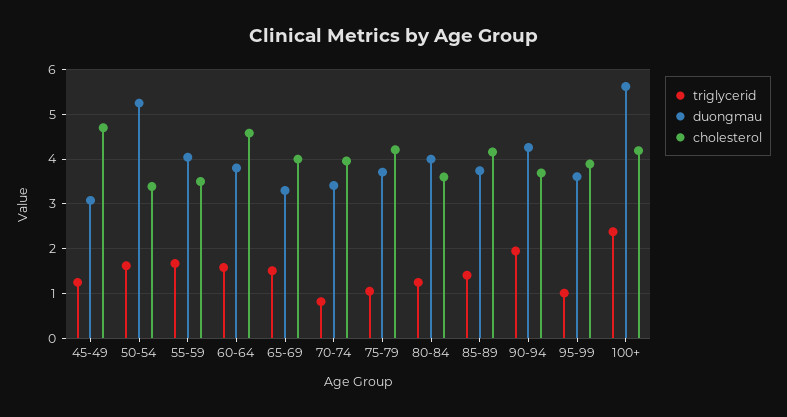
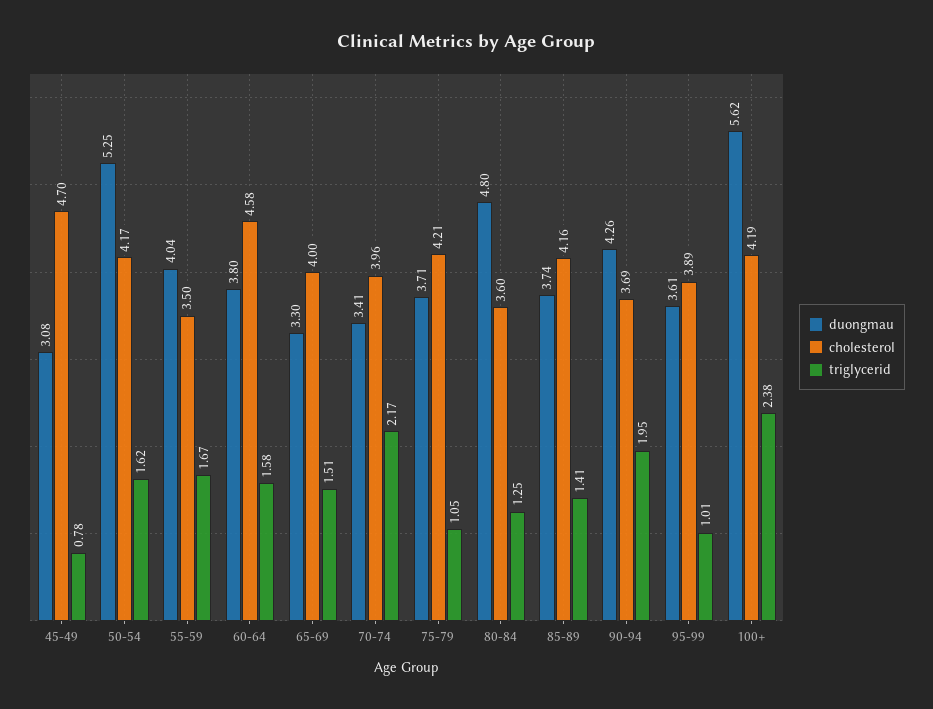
  {
    "triglycerid": {
-     "45-49": 1.2,
+     "45-49": 0.78,
      "50-54": 1.62,
      "55-59": 1.67,
      "60-64": 1.58,
      "65-69": 1.51,
-     "70-74": 0.8,
+     "70-74": 2.17,
      "75-79": 1.05,
      "80-84": 1.25,
      "85-89": 1.41,
      "90-94": 1.95,
      "95-99": 1.01,
      "100+": 2.38
    },
    "duongmau": {
      "45-49": 3.08,
      "50-54": 5.25,
      "55-59": 4.04,
      "60-64": 3.8,
      "65-69": 3.3,
      "70-74": 3.41,
      "75-79": 3.71,
-     "80-84": 4,
+     "80-84": 4.8,
      "85-89": 3.74,
      "90-94": 4.26,
      "95-99": 3.61,
      "100+": 5.62
    },
    "cholesterol": {
      "45-49": 4.7,
-     "50-54": 3.4,
+     "50-54": 4.17,
      "55-59": 3.5,
      "60-64": 4.58,
      "65-69": 4,
      "70-74": 3.96,
      "75-79": 4.21,
      "80-84": 3.6,
      "85-89": 4.16,
      "90-94": 3.69,
      "95-99": 3.89,
      "100+": 4.19
    }
  }

